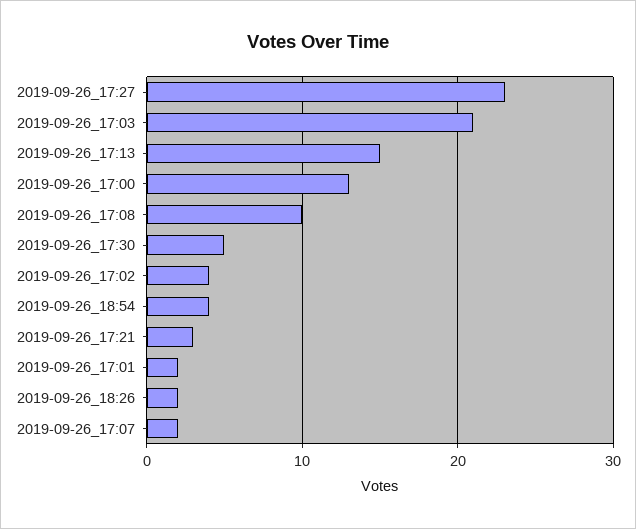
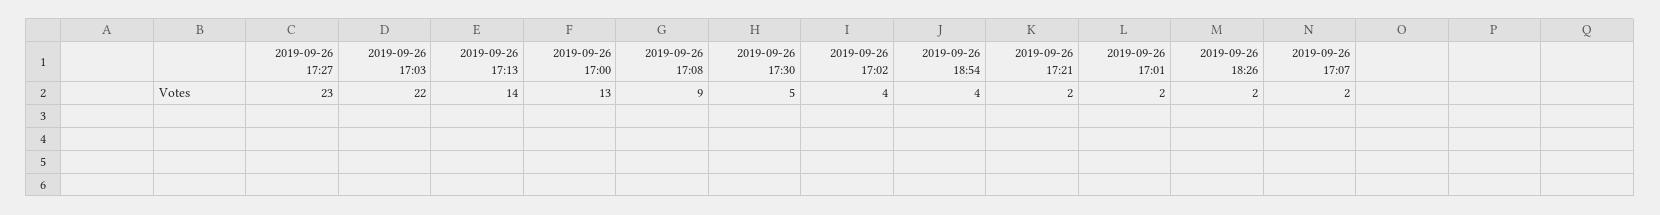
  {
    "2019-09-26_17:27": 23,
-   "2019-09-26_17:03": 21,
+   "2019-09-26_17:03": 22,
-   "2019-09-26_17:13": 15,
+   "2019-09-26_17:13": 14,
    "2019-09-26_17:00": 13,
-   "2019-09-26_17:08": 10,
+   "2019-09-26_17:08": 9,
    "2019-09-26_17:30": 5,
    "2019-09-26_17:02": 4,
    "2019-09-26_18:54": 4,
-   "2019-09-26_17:21": 3,
+   "2019-09-26_17:21": 2,
    "2019-09-26_17:01": 2,
    "2019-09-26_18:26": 2,
    "2019-09-26_17:07": 2
  }

